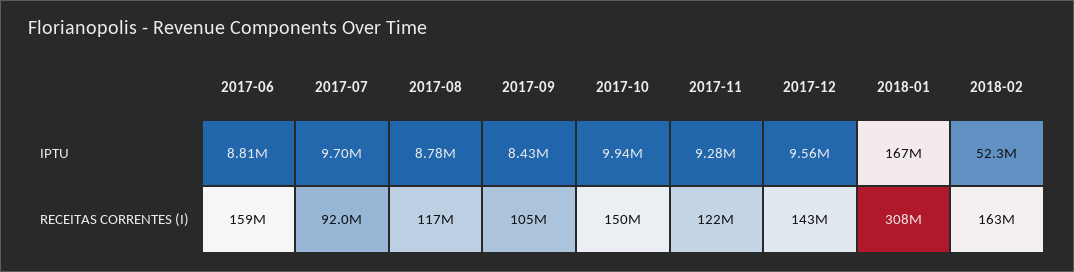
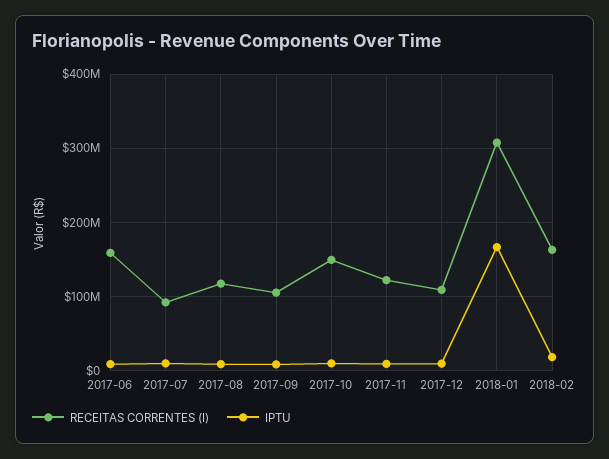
  {
    "IPTU": {
      "2017-06": 8810000,
      "2017-07": 9700000,
      "2017-08": 8780000,
      "2017-09": 8430000,
      "2017-10": 9940000,
      "2017-11": 9280000,
      "2017-12": 9560000,
      "2018-01": 167000000,
-     "2018-02": 52300000
+     "2018-02": 20000000
    },
    "RECEITAS CORRENTES (I)": {
      "2017-06": 159000000,
      "2017-07": 92000000,
      "2017-08": 117000000,
      "2017-09": 105000000,
      "2017-10": 150000000,
      "2017-11": 122000000,
-     "2017-12": 143000000,
+     "2017-12": 110000000,
      "2018-01": 308000000,
      "2018-02": 163000000
    }
  }

